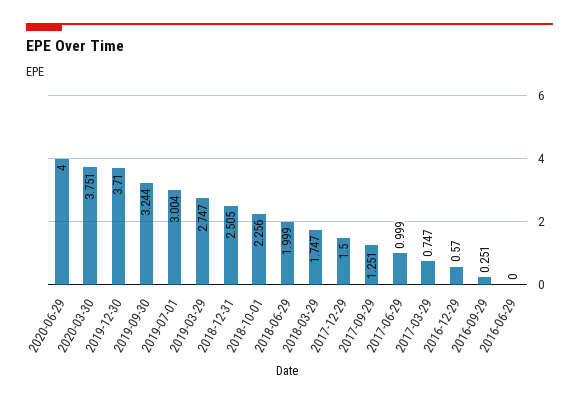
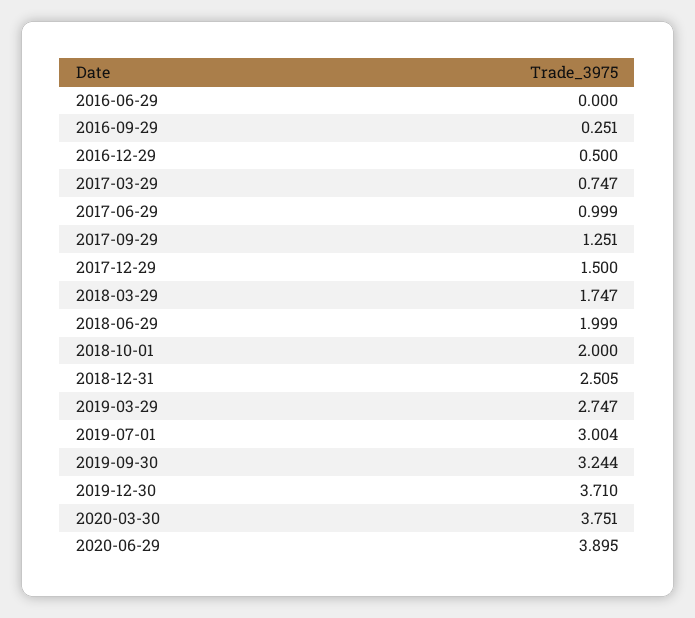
  {
-   "2020-06-29": 4,
+   "2020-06-29": 3.895,
    "2020-03-30": 3.751,
    "2019-12-30": 3.71,
    "2019-09-30": 3.244,
    "2019-07-01": 3.004,
    "2019-03-29": 2.747,
    "2018-12-31": 2.505,
-   "2018-10-01": 2.256,
+   "2018-10-01": 2,
    "2018-06-29": 1.999,
    "2018-03-29": 1.747,
    "2017-12-29": 1.5,
    "2017-09-29": 1.251,
    "2017-06-29": 0.999,
    "2017-03-29": 0.747,
-   "2016-12-29": 0.57,
+   "2016-12-29": 0.5,
    "2016-09-29": 0.251,
    "2016-06-29": 0
  }

